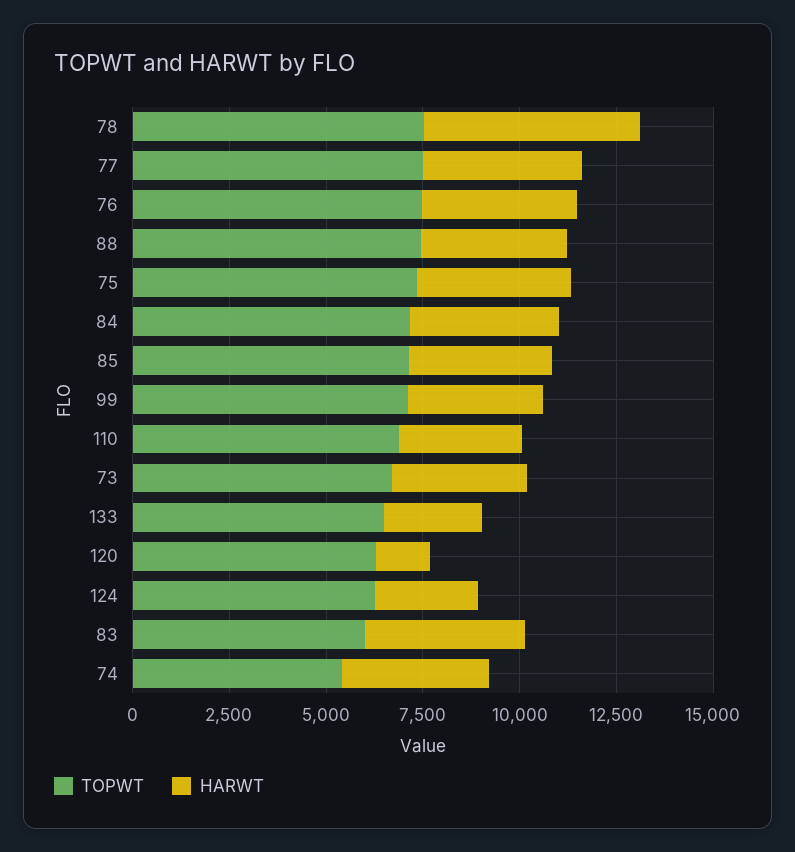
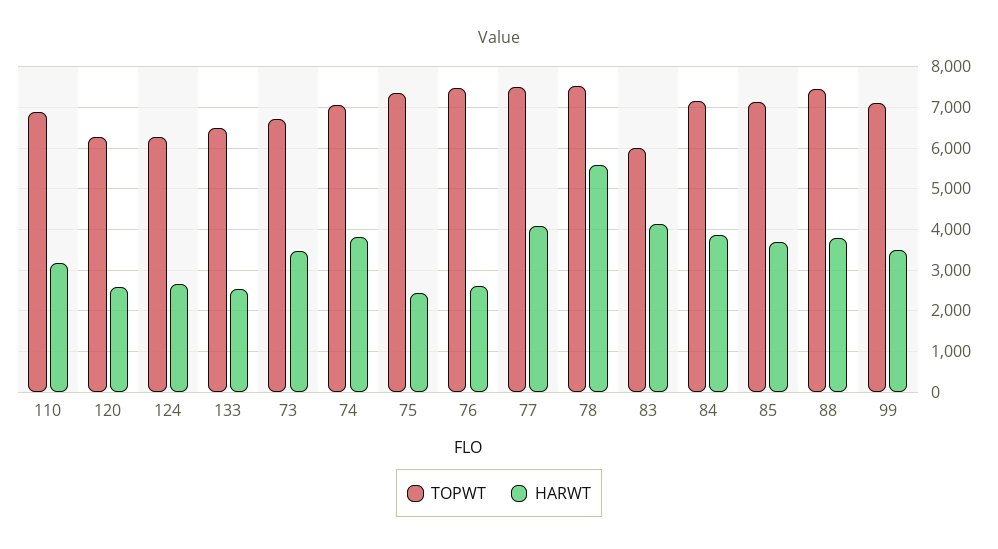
  {
    "TOPWT": {
      "78": 7600,
      "77": 7600,
      "76": 7400,
      "88": 7400,
      "75": 7400,
      "84": 7200,
      "85": 7200,
      "99": 7200,
      "110": 6800,
      "73": 6800,
      "133": 6400,
      "120": 6200,
      "124": 6200,
      "83": 6000,
-     "74": 5500
+     "74": 7000
    },
    "HARWT": {
      "78": 5600,
      "77": 4000,
-     "76": 4000,
+     "76": 2600,
      "88": 3800,
-     "75": 4000,
+     "75": 2400,
      "84": 3800,
      "85": 3600,
      "99": 3400,
      "110": 3200,
      "73": 3400,
      "133": 2600,
-     "120": 1500,
+     "120": 2600,
      "124": 2600,
      "83": 4200,
      "74": 3800
    }
  }

